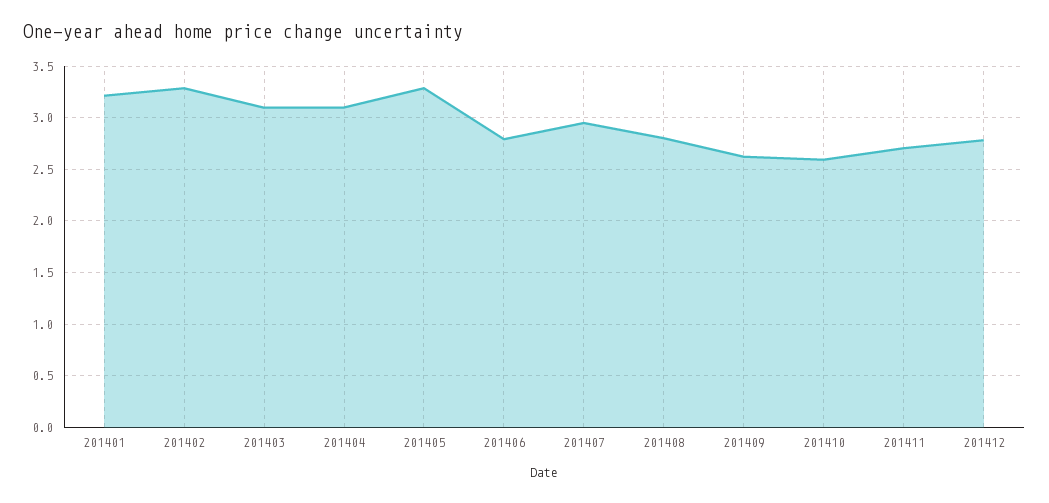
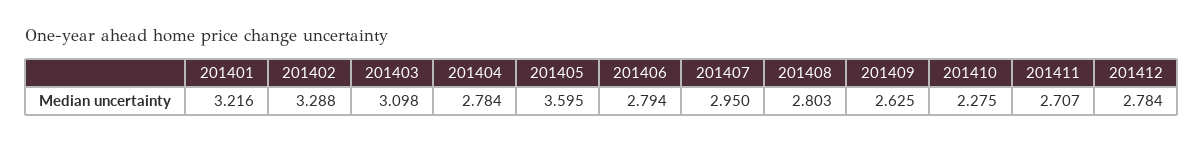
  {
    "201401": 3.216,
    "201402": 3.288,
    "201403": 3.098,
-   "201404": 3.1,
+   "201404": 2.784,
-   "201405": 3.3,
+   "201405": 3.595,
    "201406": 2.794,
    "201407": 2.95,
    "201408": 2.803,
    "201409": 2.625,
-   "201410": 2.6,
+   "201410": 2.275,
    "201411": 2.707,
    "201412": 2.784
  }

